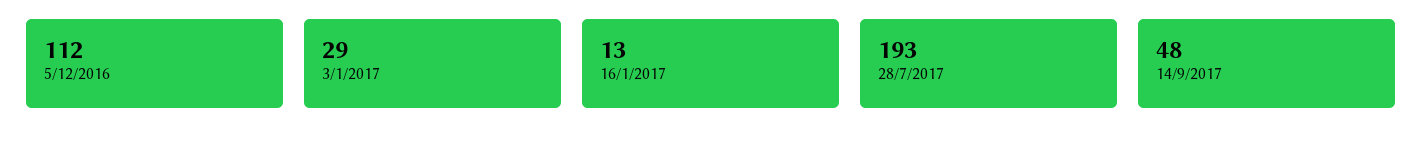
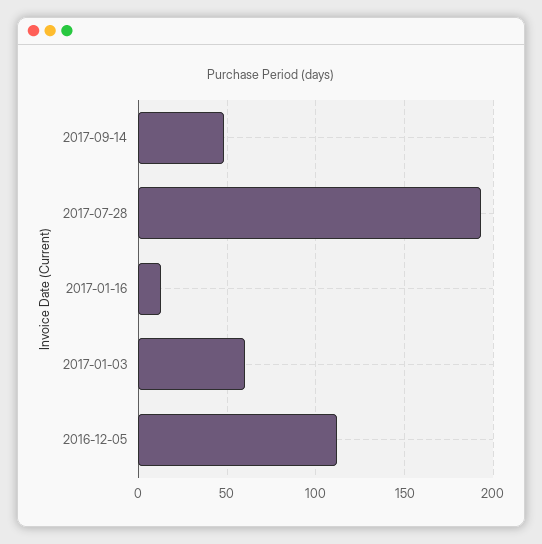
  {
    "5/12/2016": 112,
-   "3/1/2017": 29,
+   "3/1/2017": 60,
    "16/1/2017": 13,
    "28/7/2017": 193,
    "14/9/2017": 48
  }

